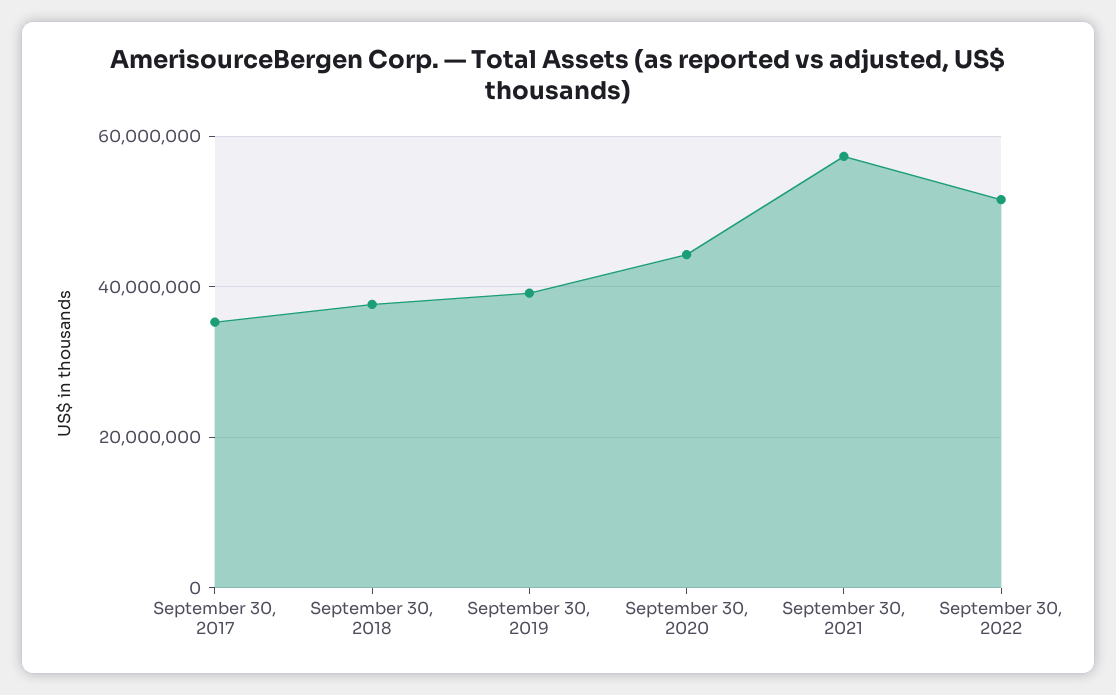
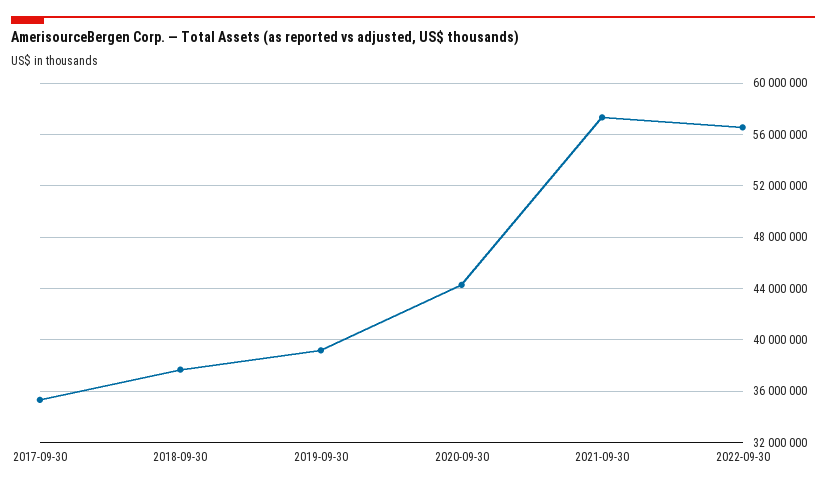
  {
    "September 30, 2017": 35500000,
    "September 30, 2018": 37500000,
    "September 30, 2019": 39000000,
    "September 30, 2020": 44500000,
    "September 30, 2021": 57500000,
-   "September 30, 2022": 52000000
+   "September 30, 2022": 56500000
  }

